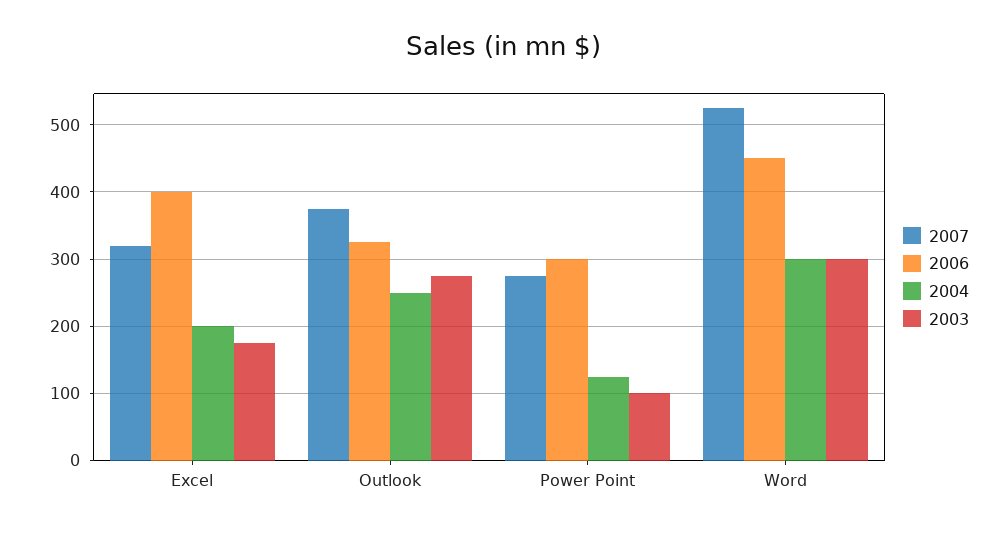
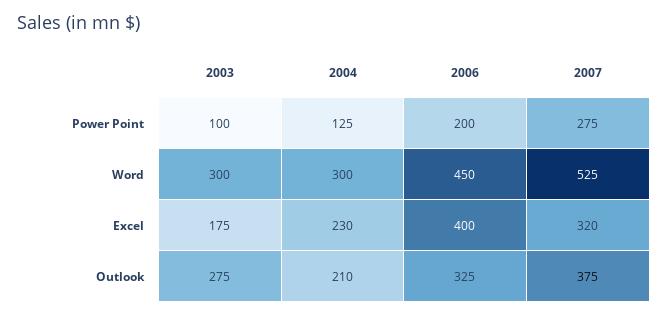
  {
    "2007": {
      "Excel": 320,
      "Outlook": 375,
      "Power Point": 275,
      "Word": 525
    },
    "2006": {
      "Excel": 400,
      "Outlook": 325,
-     "Power Point": 300,
+     "Power Point": 200,
      "Word": 450
    },
    "2004": {
-     "Excel": 200,
+     "Excel": 230,
-     "Outlook": 250,
+     "Outlook": 210,
      "Power Point": 125,
      "Word": 300
    },
    "2003": {
      "Excel": 175,
      "Outlook": 275,
      "Power Point": 100,
      "Word": 300
    }
  }

